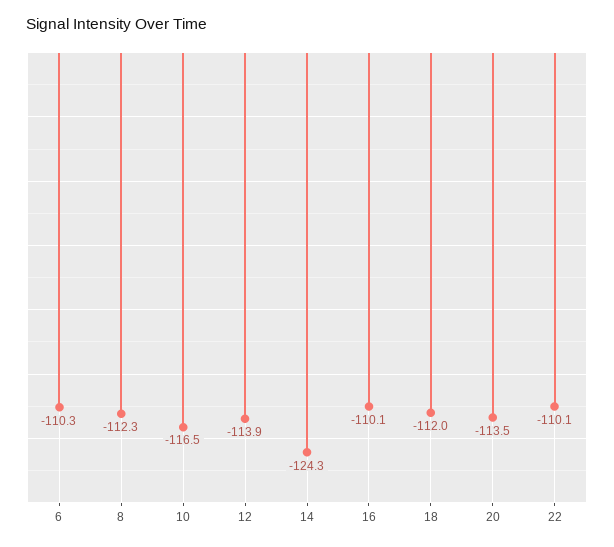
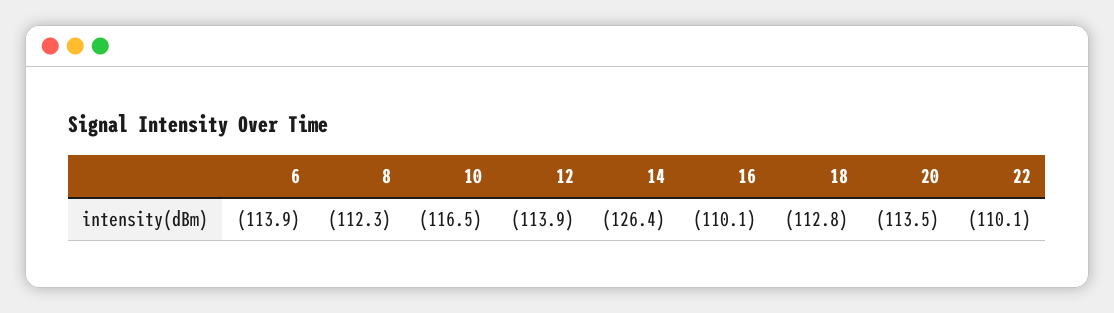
  {
-   "6": -110.3,
+   "6": -113.9,
    "8": -112.3,
    "10": -116.5,
    "12": -113.9,
-   "14": -124.3,
+   "14": -126.4,
    "16": -110.1,
-   "18": -112,
+   "18": -112.8,
    "20": -113.5,
    "22": -110.1
  }

